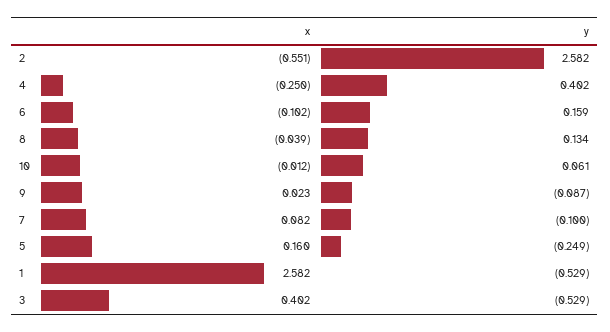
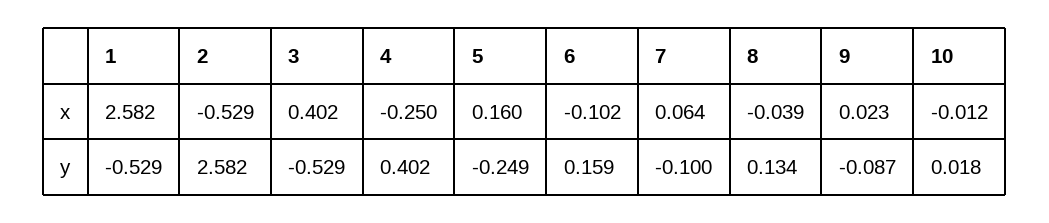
  {
    "x": {
-     "2": -0.551,
+     "2": -0.529,
      "4": -0.25,
      "6": -0.102,
      "8": -0.039,
      "10": -0.012,
      "9": 0.023,
-     "7": 0.082,
+     "7": 0.064,
      "5": 0.16,
      "1": 2.582,
      "3": 0.402
    },
    "y": {
      "2": 2.582,
      "4": 0.402,
      "6": 0.159,
      "8": 0.134,
-     "10": 0.061,
+     "10": 0.018,
      "9": -0.087,
      "7": -0.1,
      "5": -0.249,
      "1": -0.529,
      "3": -0.529
    }
  }

